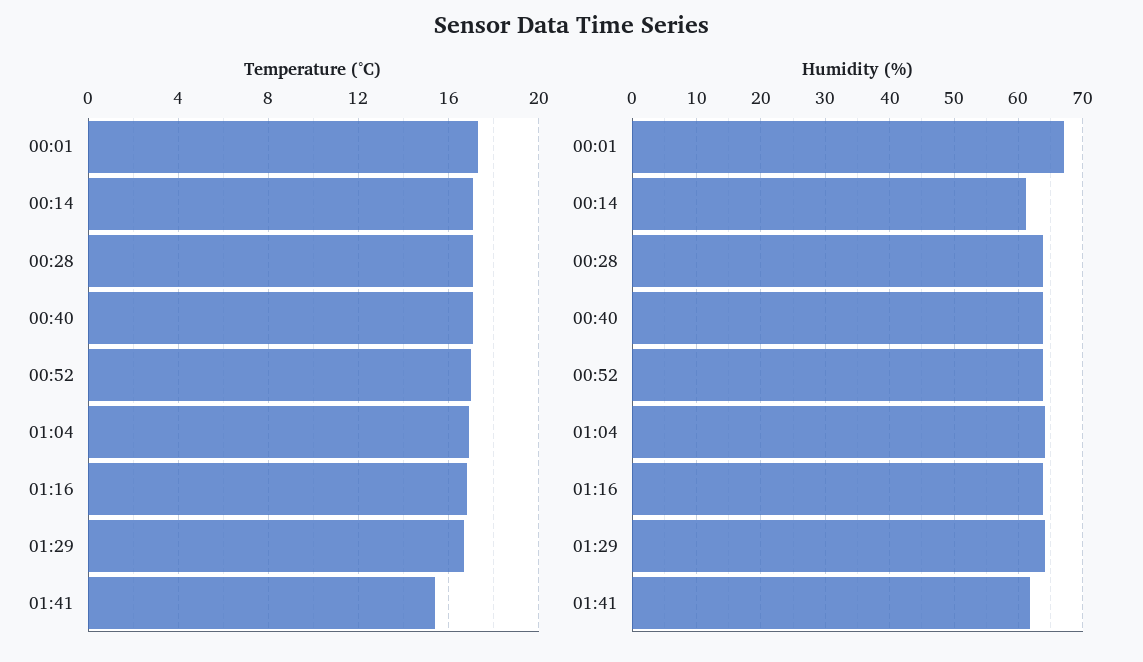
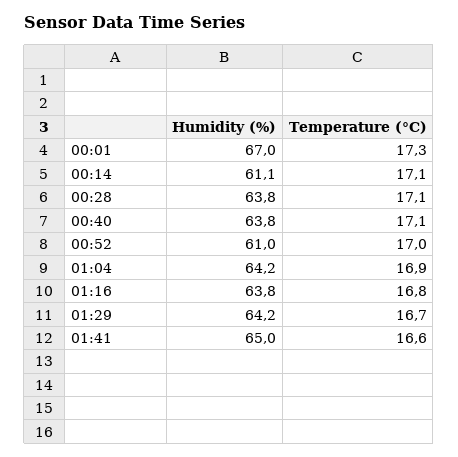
  {
    "Temperature (°C)": {
      "00:01": 17.3,
      "00:14": 17.1,
      "00:28": 17.1,
      "00:40": 17.1,
      "00:52": 17,
      "01:04": 16.9,
      "01:16": 16.8,
      "01:29": 16.7,
-     "01:41": 15.5
+     "01:41": 16.6
    },
    "Humidity (%)": {
      "00:01": 67,
      "00:14": 61.1,
      "00:28": 63.8,
      "00:40": 63.8,
-     "00:52": 64,
+     "00:52": 61,
      "01:04": 64.2,
      "01:16": 63.8,
      "01:29": 64.2,
-     "01:41": 62
+     "01:41": 65
    }
  }

